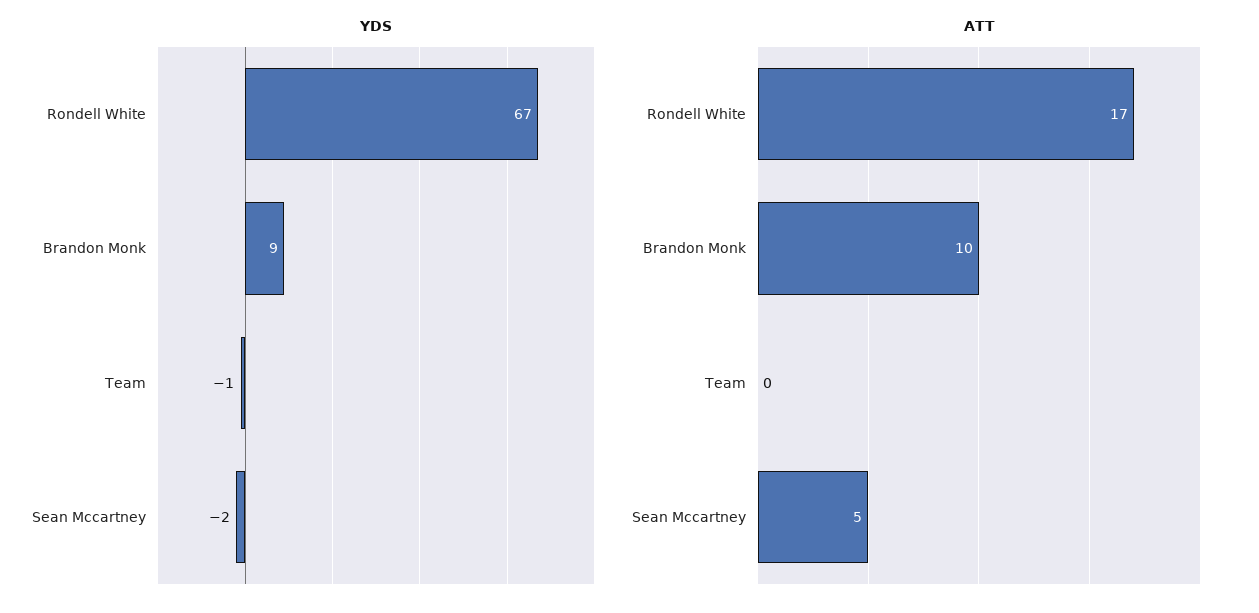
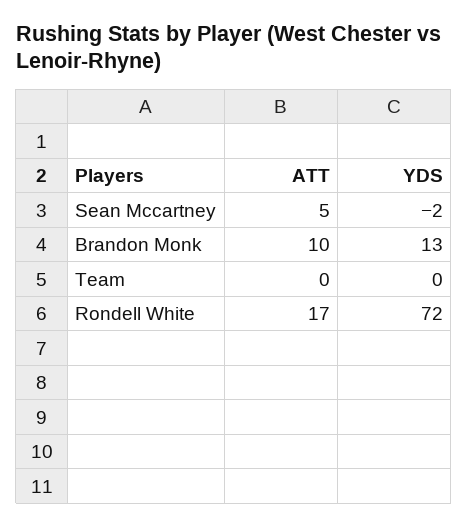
  {
    "YDS": {
-     "Rondell White": 67,
+     "Rondell White": 72,
-     "Brandon Monk": 9,
+     "Brandon Monk": 13,
-     "Team": -1,
+     "Team": 0,
      "Sean Mccartney": -2
    },
    "ATT": {
      "Rondell White": 17,
      "Brandon Monk": 10,
      "Team": 0,
      "Sean Mccartney": 5
    }
  }

